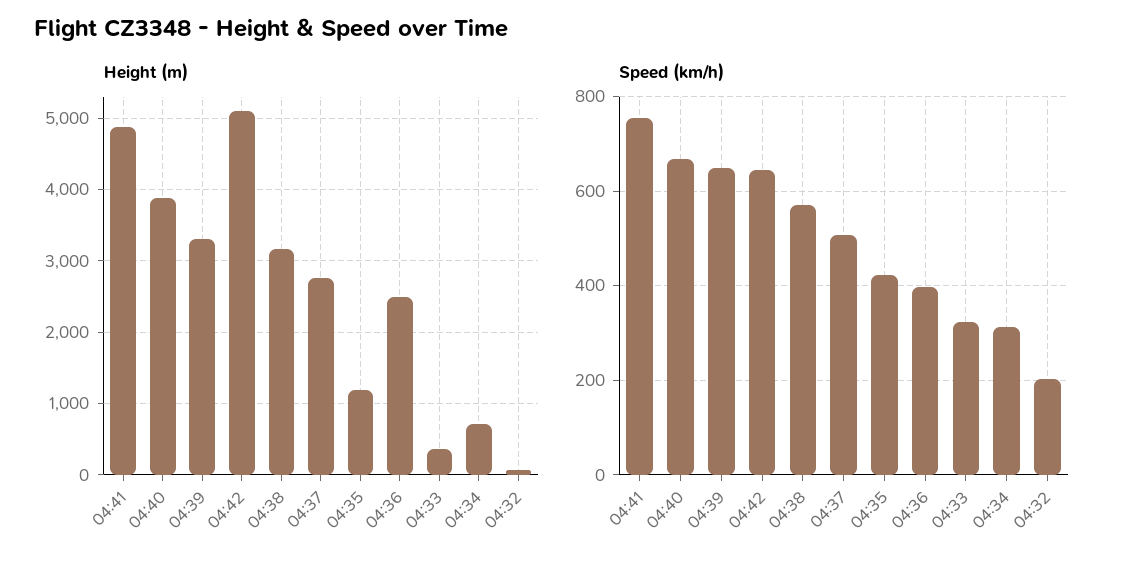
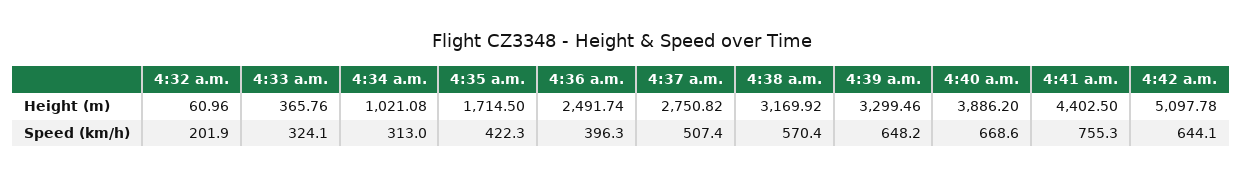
  {
    "Height (m)": {
-     "04:41": 4900,
+     "04:41": 4402.5,
      "04:40": 3886.2,
      "04:39": 3299.46,
      "04:42": 5097.78,
      "04:38": 3169.92,
      "04:37": 2750.82,
-     "04:35": 1200,
+     "04:35": 1714.5,
      "04:36": 2491.74,
      "04:33": 365.76,
-     "04:34": 700,
+     "04:34": 1021.08,
      "04:32": 60.96
    },
    "Speed (km/h)": {
      "04:41": 755.3,
      "04:40": 668.6,
      "04:39": 648.2,
      "04:42": 644.1,
      "04:38": 570.4,
      "04:37": 507.4,
      "04:35": 422.3,
      "04:36": 396.3,
      "04:33": 324.1,
      "04:34": 313,
      "04:32": 201.9
    }
  }

